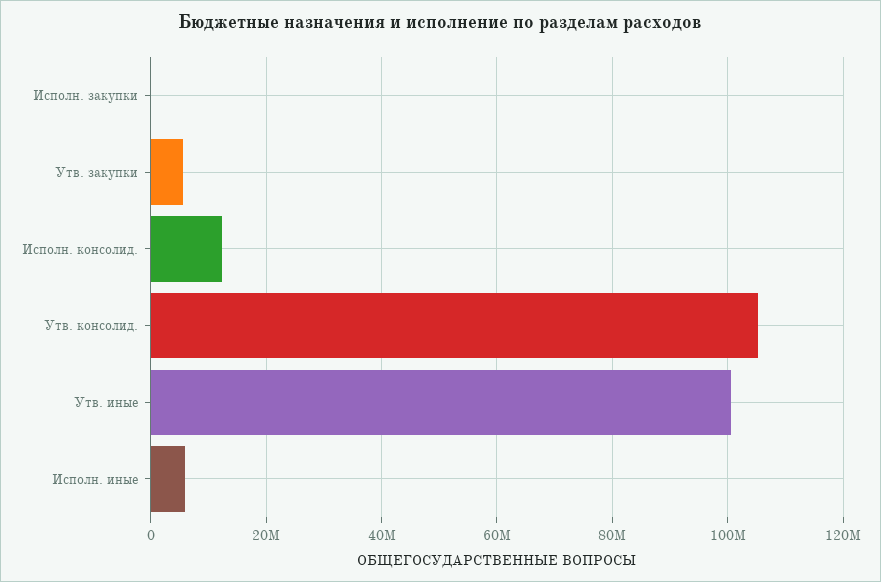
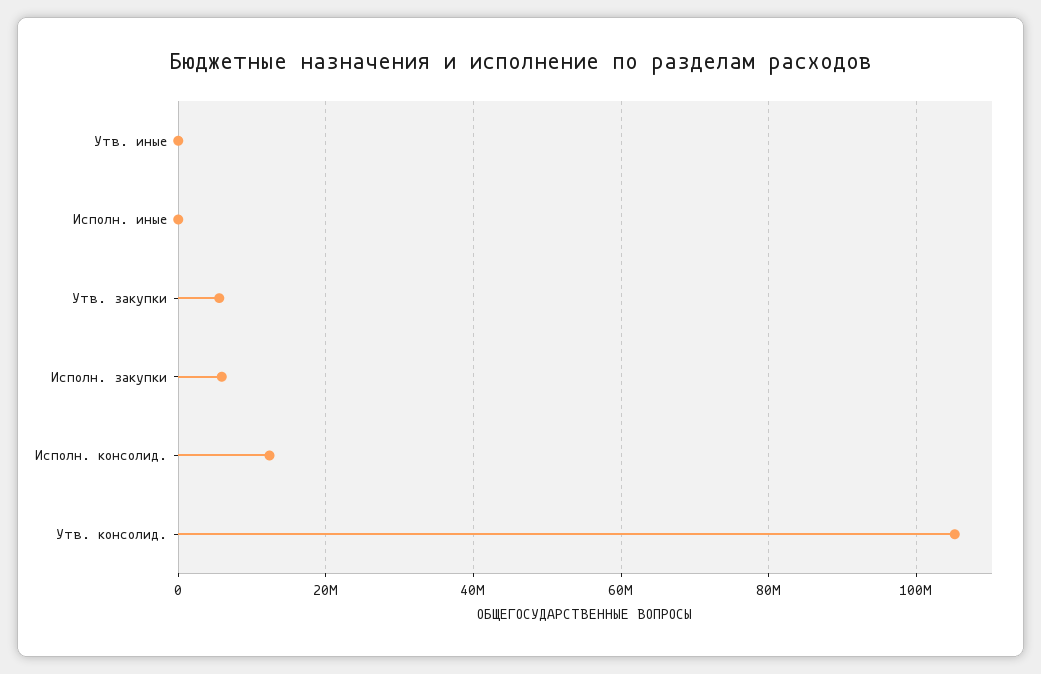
  {
-   "Исполн. закупки": 0,
+   "Исполн. закупки": 6000000,
    "Утв. закупки": 6000000,
    "Исполн. консолид.": 12000000,
    "Утв. консолид.": 106000000,
-   "Утв. иные": 100000000,
+   "Утв. иные": 0,
-   "Исполн. иные": 6000000
+   "Исполн. иные": 0
  }

